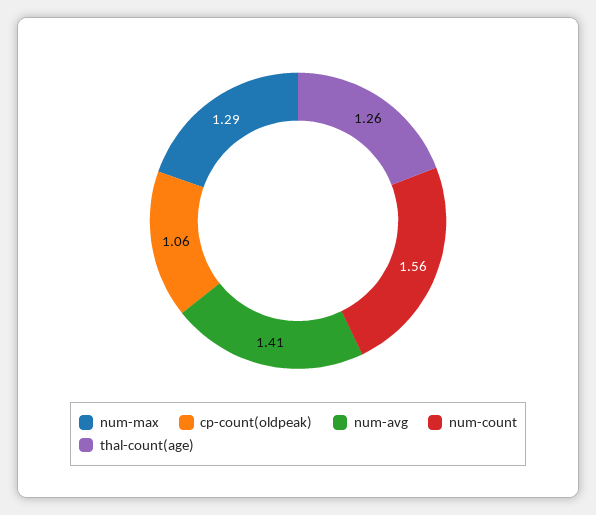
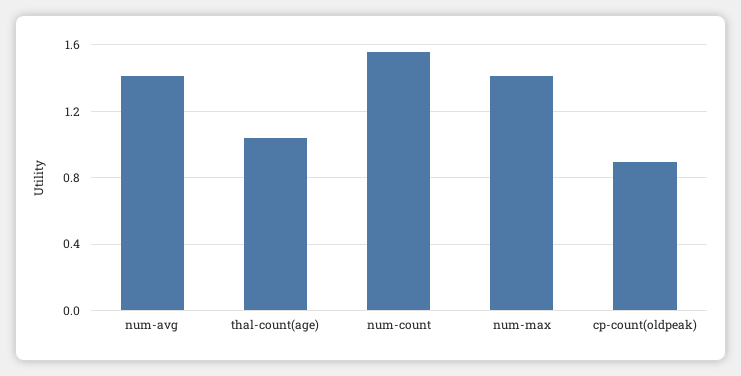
  {
-   "num-max": 1.29,
+   "num-max": 1.4,
-   "cp-count(oldpeak)": 1.06,
+   "cp-count(oldpeak)": 0.9,
    "num-avg": 1.41,
    "num-count": 1.56,
-   "thal-count(age)": 1.26
+   "thal-count(age)": 1.05
  }

